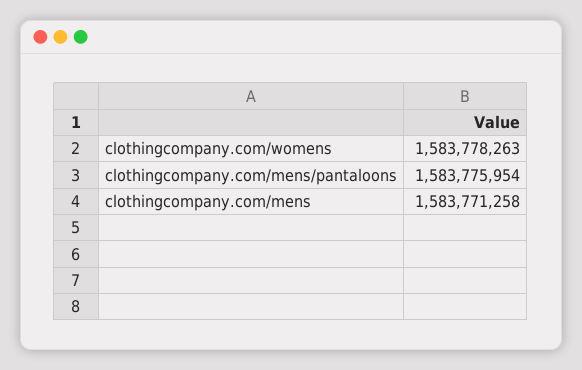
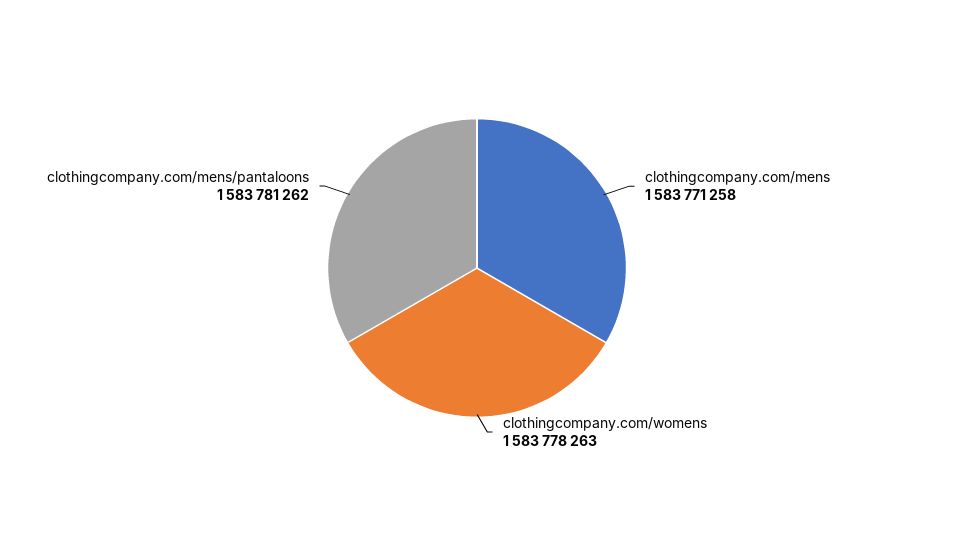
  {
    "clothingcompany.com/womens": 1583778263,
-   "clothingcompany.com/mens/pantaloons": 1583775954,
+   "clothingcompany.com/mens/pantaloons": 1583781262,
    "clothingcompany.com/mens": 1583771258
  }

